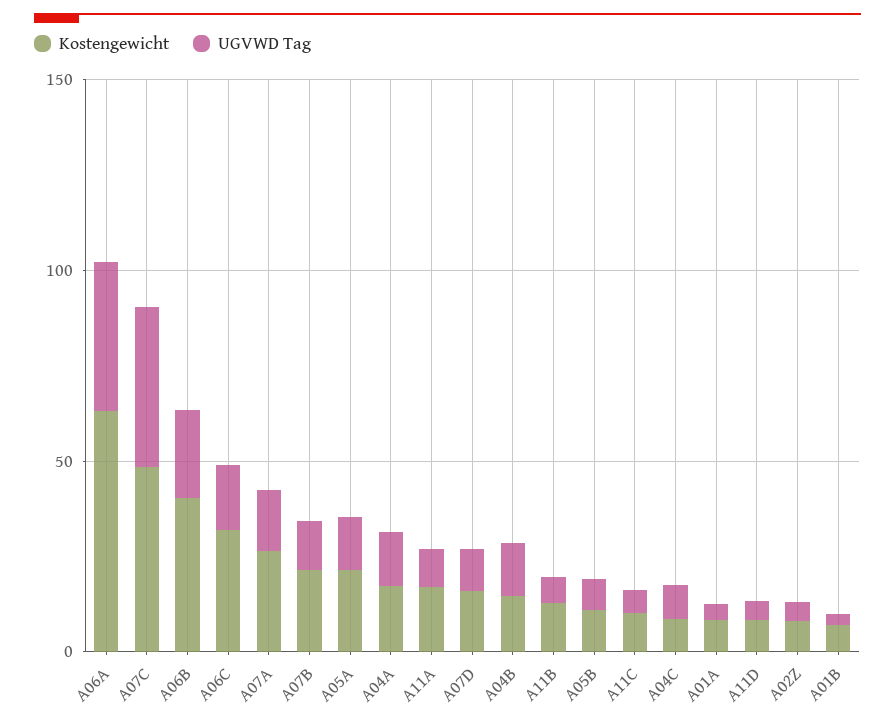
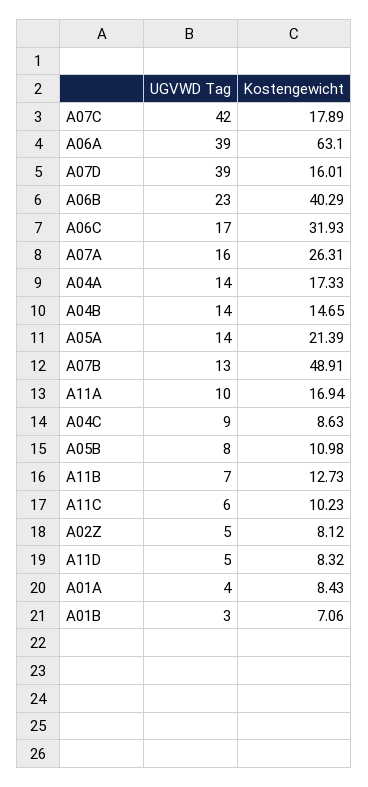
  {
    "Kostengewicht": {
      "A06A": 63.1,
-     "A07C": 50,
+     "A07C": 17.89,
      "A06B": 40.29,
      "A06C": 31.93,
      "A07A": 26.31,
-     "A07B": 20,
+     "A07B": 48.91,
      "A05A": 21.39,
      "A04A": 17.33,
      "A11A": 16.94,
      "A07D": 16.01,
      "A04B": 14.65,
      "A11B": 12.73,
      "A05B": 10.98,
      "A11C": 10.23,
      "A04C": 8.63,
      "A01A": 8.43,
      "A11D": 8.32,
      "A02Z": 8.12,
      "A01B": 7.06
    },
    "UGVWD Tag": {
      "A06A": 39,
      "A07C": 42,
      "A06B": 23,
      "A06C": 17,
      "A07A": 16,
      "A07B": 13,
      "A05A": 14,
      "A04A": 14,
      "A11A": 10,
-     "A07D": 10,
+     "A07D": 39,
      "A04B": 14,
      "A11B": 7,
      "A05B": 8,
      "A11C": 6,
      "A04C": 9,
      "A01A": 4,
      "A11D": 5,
      "A02Z": 5,
      "A01B": 3
    }
  }

